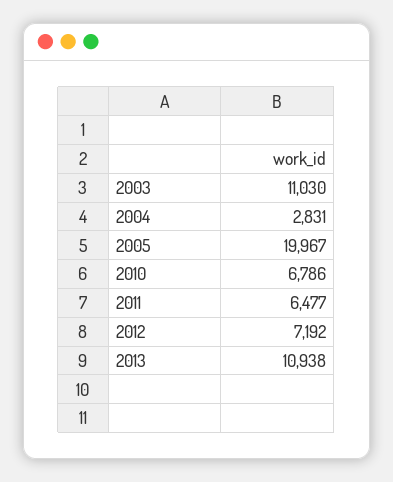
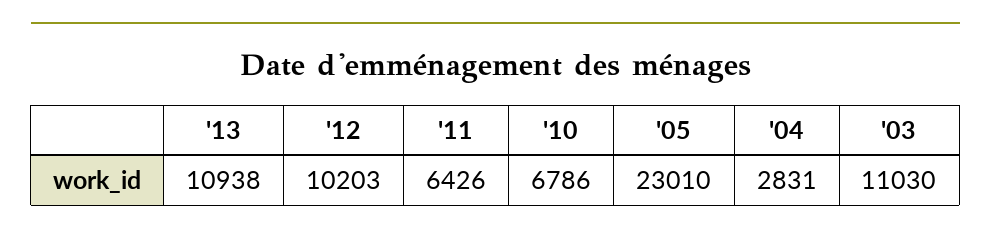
  {
    "2003": 11030,
    "2004": 2831,
-   "2005": 19967,
+   "2005": 23010,
    "2010": 6786,
-   "2011": 6477,
+   "2011": 6426,
-   "2012": 7192,
+   "2012": 10203,
    "2013": 10938
  }

